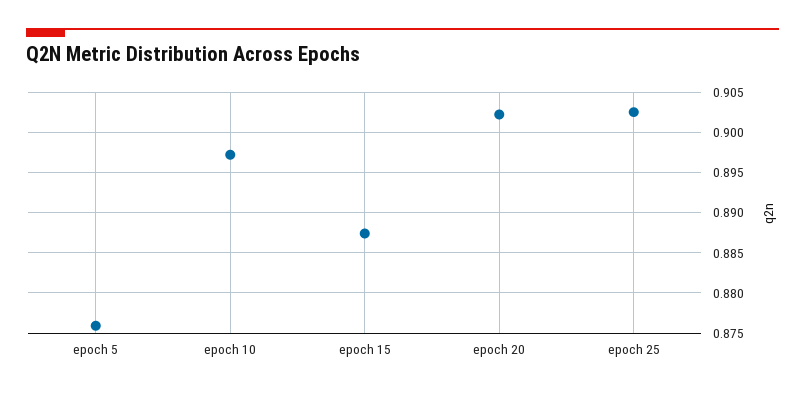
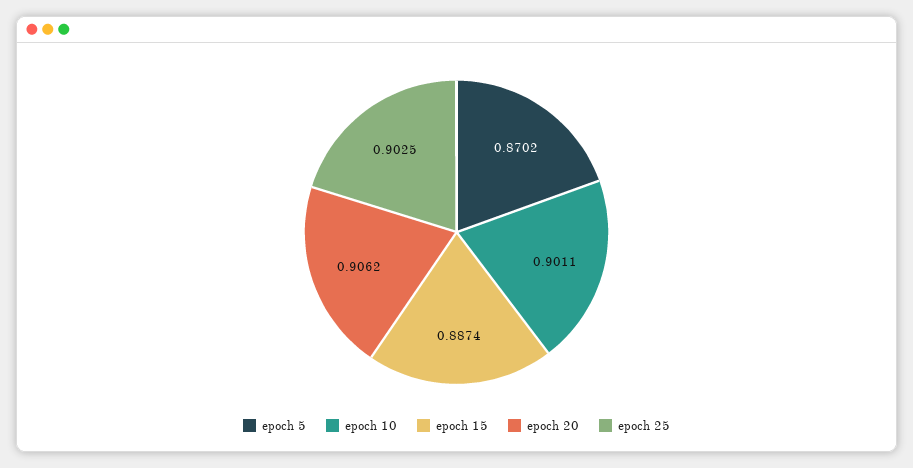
  {
-   "epoch 5": 0.876,
+   "epoch 5": 0.8702,
-   "epoch 10": 0.897,
+   "epoch 10": 0.9011,
    "epoch 15": 0.8874,
-   "epoch 20": 0.902,
+   "epoch 20": 0.9062,
    "epoch 25": 0.9025
  }

